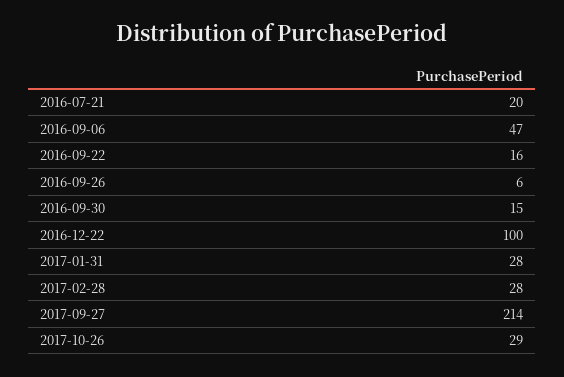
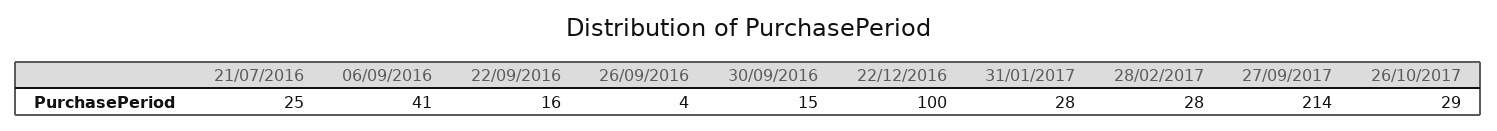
  {
-   "2016-07-21": 20,
+   "2016-07-21": 25,
-   "2016-09-06": 47,
+   "2016-09-06": 41,
    "2016-09-22": 16,
-   "2016-09-26": 6,
+   "2016-09-26": 4,
    "2016-09-30": 15,
    "2016-12-22": 100,
    "2017-01-31": 28,
    "2017-02-28": 28,
    "2017-09-27": 214,
    "2017-10-26": 29
  }

